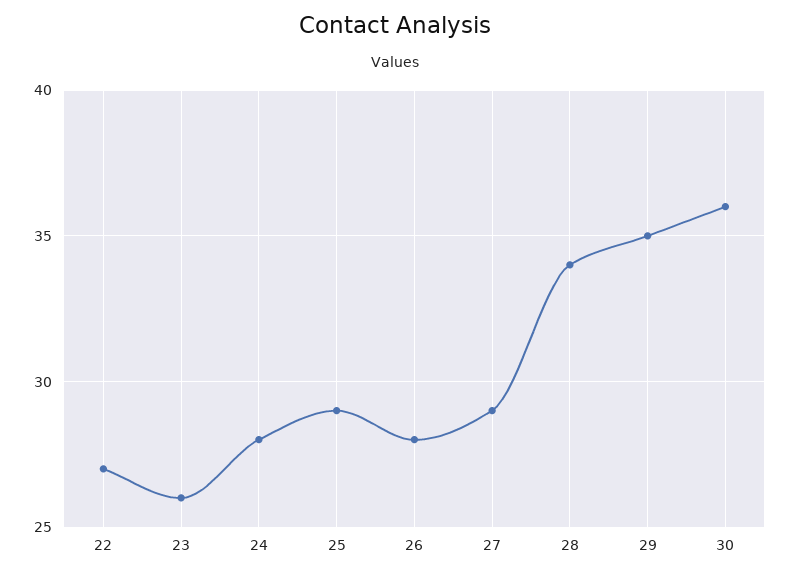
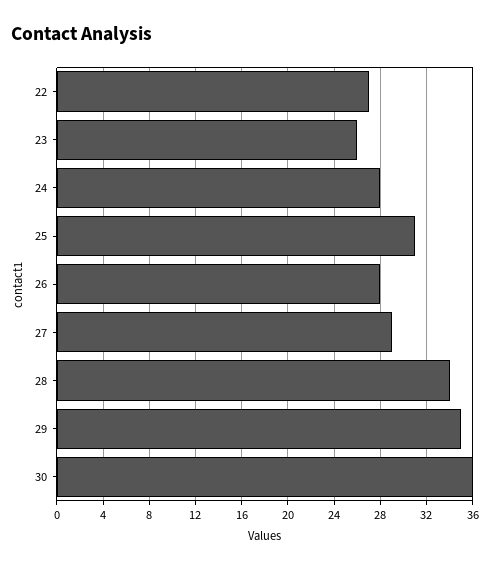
  {
    "22": 27,
    "23": 26,
    "24": 28,
-   "25": 29,
+   "25": 31,
    "26": 28,
    "27": 29,
    "28": 34,
    "29": 35,
    "30": 36
  }

